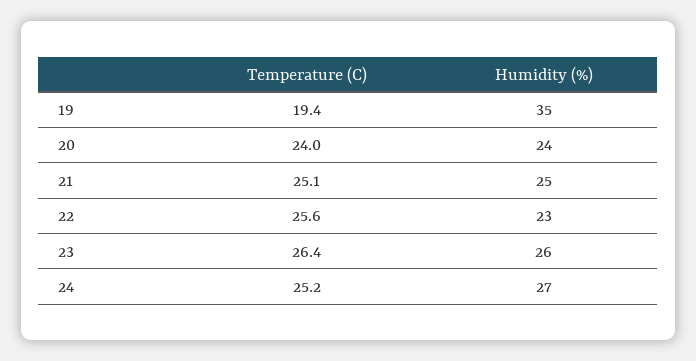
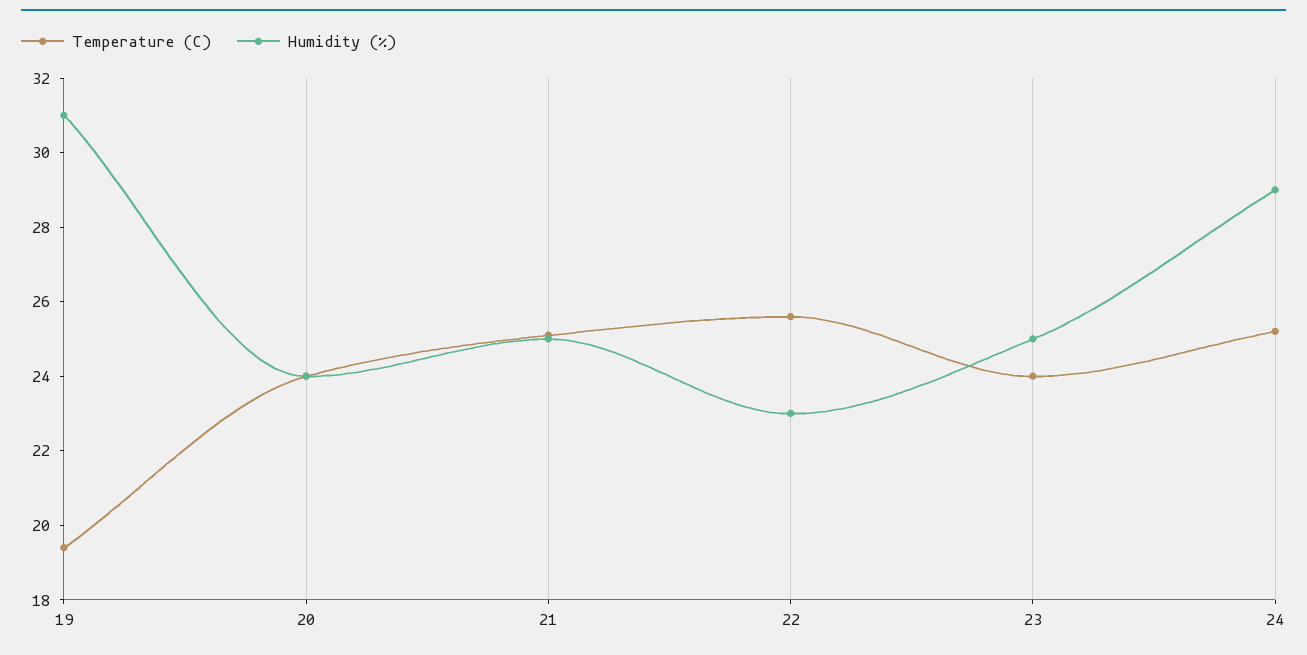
  {
    "Temperature (C)": {
      "19": 19.4,
      "20": 24,
      "21": 25.1,
      "22": 25.6,
-     "23": 26.4,
+     "23": 24,
      "24": 25.2
    },
    "Humidity (%)": {
-     "19": 35,
+     "19": 31,
      "20": 24,
      "21": 25,
      "22": 23,
-     "23": 26,
+     "23": 25,
-     "24": 27
+     "24": 29
    }
  }

